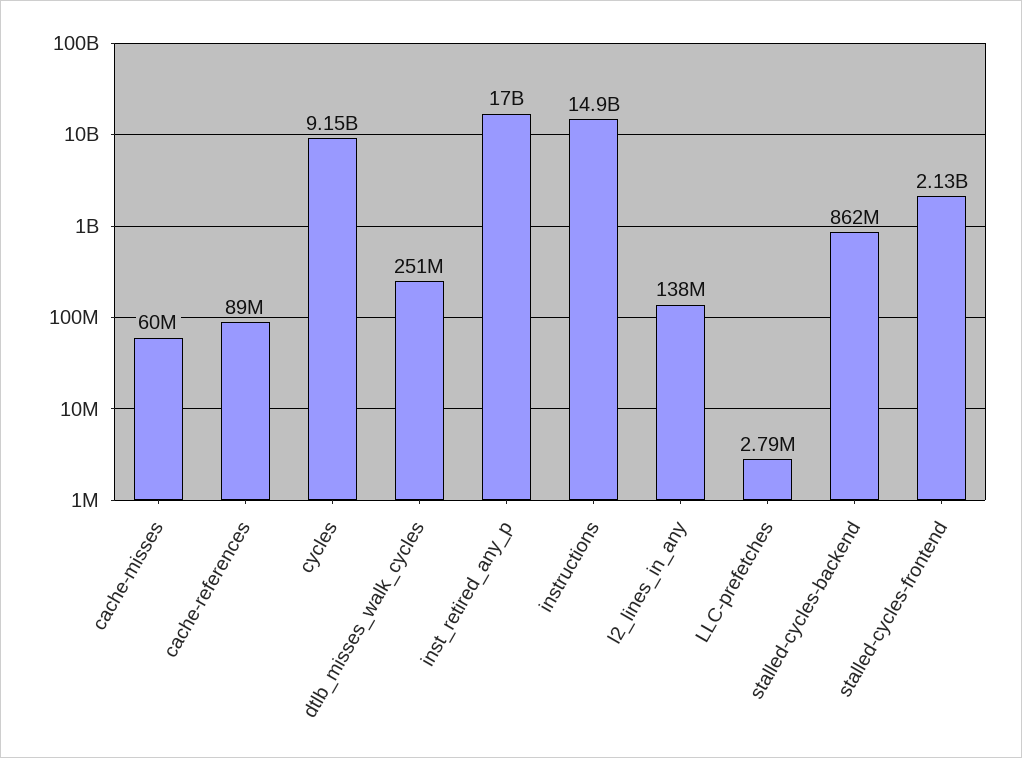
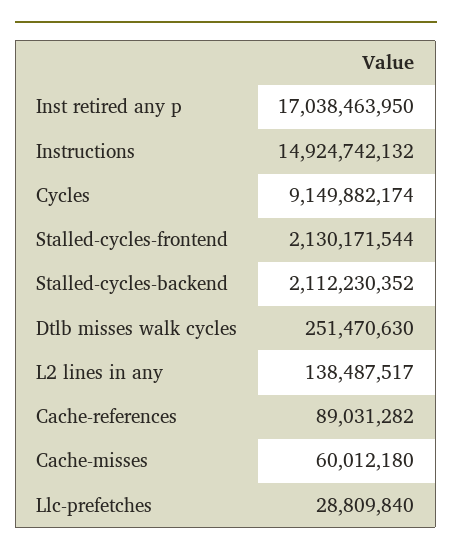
  {
    "cache-misses": 60012180,
    "cache-references": 89031282,
    "cycles": 9149882174,
    "dtlb_misses_walk_cycles": 251470630,
    "inst_retired_any_p": 17038463950,
    "instructions": 14924742132,
    "l2_lines_in_any": 138487517,
-   "LLC-prefetches": 2790000,
+   "LLC-prefetches": 28809840,
-   "stalled-cycles-backend": 862000000,
+   "stalled-cycles-backend": 2112230352,
    "stalled-cycles-frontend": 2130171544
  }

